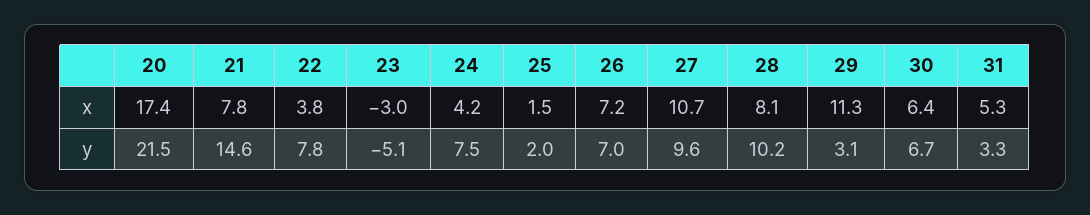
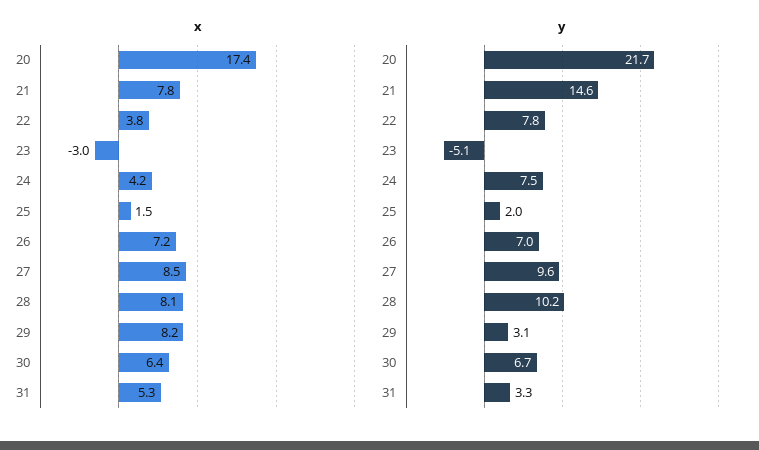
  {
    "x": {
      "20": 17.4,
      "21": 7.8,
      "22": 3.8,
      "23": -3,
      "24": 4.2,
      "25": 1.5,
      "26": 7.2,
-     "27": 10.7,
+     "27": 8.5,
      "28": 8.1,
-     "29": 11.3,
+     "29": 8.2,
      "30": 6.4,
      "31": 5.3
    },
    "y": {
-     "20": 21.5,
+     "20": 21.7,
      "21": 14.6,
      "22": 7.8,
      "23": -5.1,
      "24": 7.5,
      "25": 2,
      "26": 7,
      "27": 9.6,
      "28": 10.2,
      "29": 3.1,
      "30": 6.7,
      "31": 3.3
    }
  }

